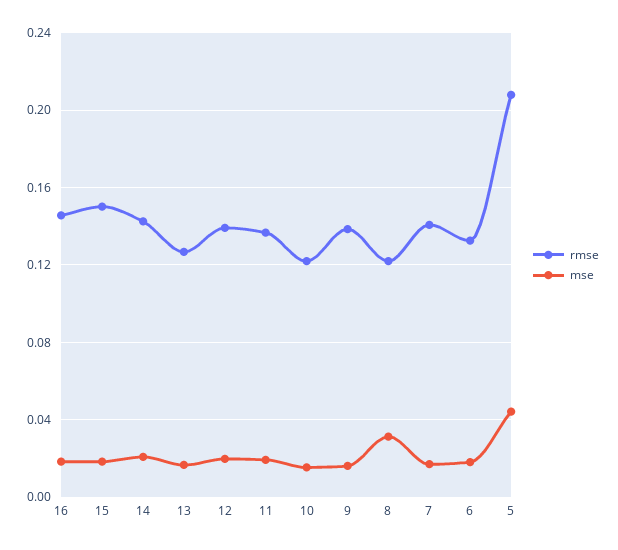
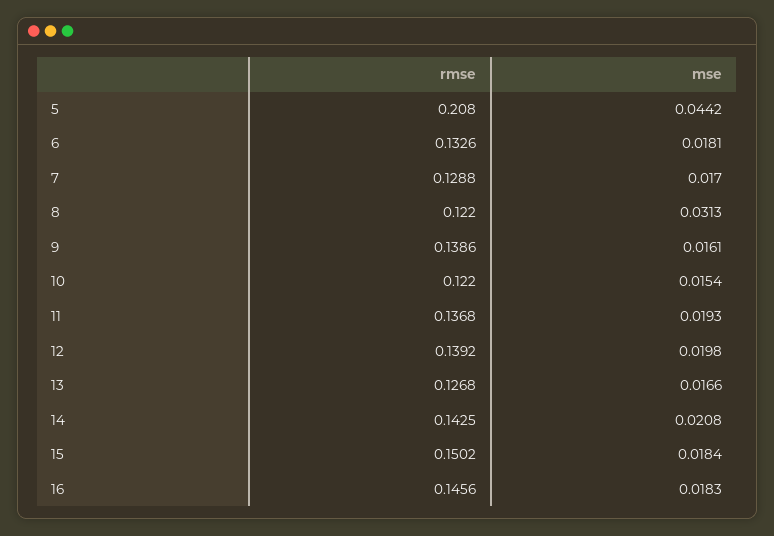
  {
    "rmse": {
      "16": 0.1456,
      "15": 0.1502,
      "14": 0.1425,
      "13": 0.1268,
      "12": 0.1392,
      "11": 0.1368,
      "10": 0.122,
      "9": 0.1386,
      "8": 0.122,
-     "7": 0.14,
+     "7": 0.1288,
      "6": 0.1326,
      "5": 0.208
    },
    "mse": {
      "16": 0.0183,
      "15": 0.0184,
      "14": 0.0208,
      "13": 0.0166,
      "12": 0.0198,
      "11": 0.0193,
      "10": 0.0154,
      "9": 0.0161,
      "8": 0.0313,
      "7": 0.017,
      "6": 0.0181,
      "5": 0.0442
    }
  }

